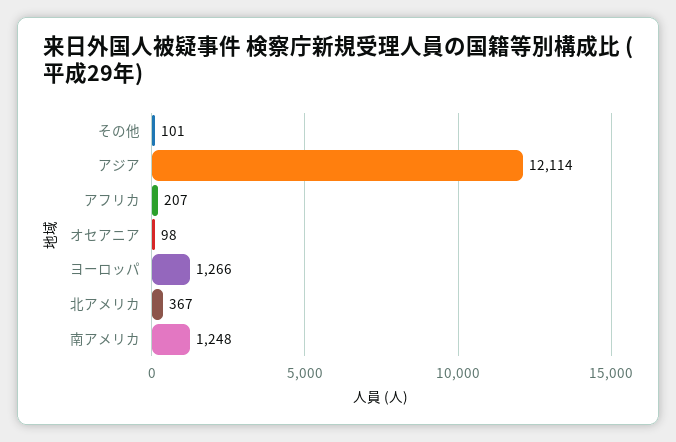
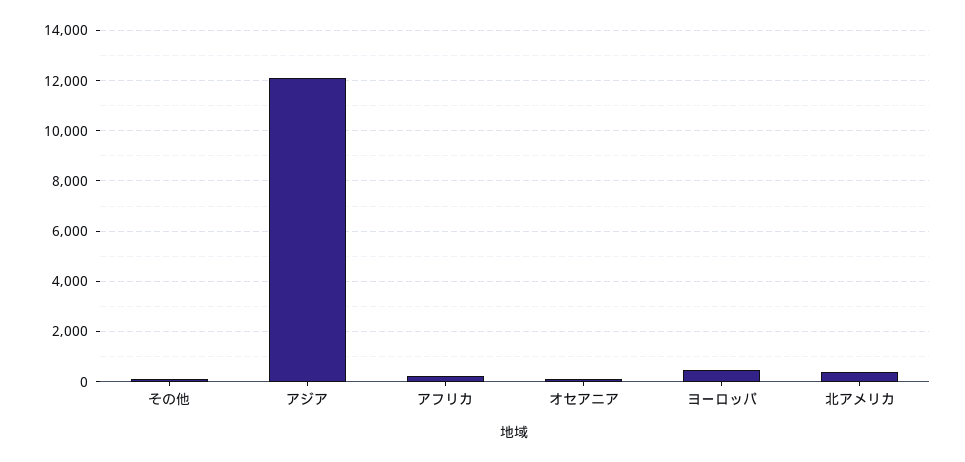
  {
    "その他": 101,
    "アジア": 12114,
    "アフリカ": 207,
    "オセアニア": 98,
-   "ヨーロッパ": 1266,
+   "ヨーロッパ": 500,
-   "北アメリカ": 367,
+   "北アメリカ": 367
-   "南アメリカ": 1248
  }

